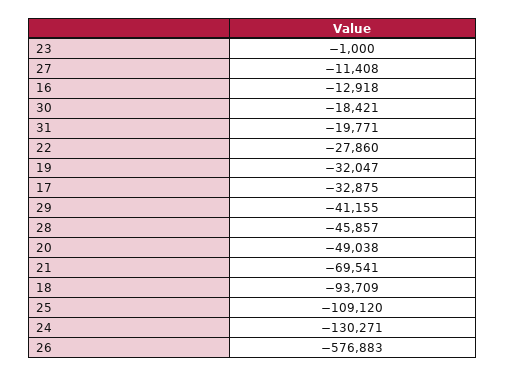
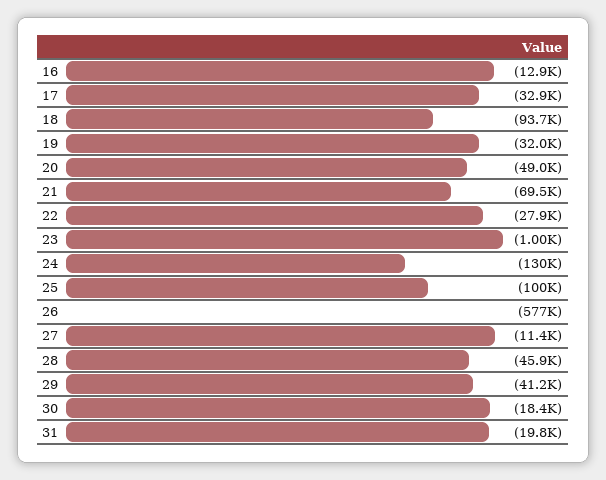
  {
    "23": -1000,
    "27": -11408,
    "16": -12918,
    "30": -18421,
    "31": -19771,
    "22": -27860,
    "19": -32047,
    "17": -32875,
    "29": -41155,
    "28": -45857,
    "20": -49038,
    "21": -69541,
    "18": -93709,
-   "25": -109120,
+   "25": -100000,
    "24": -130271,
    "26": -576883
  }

